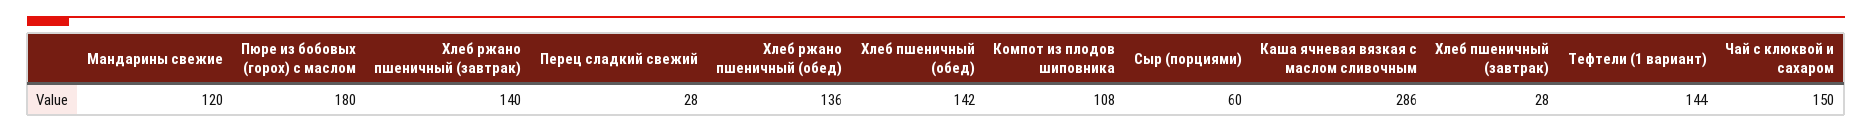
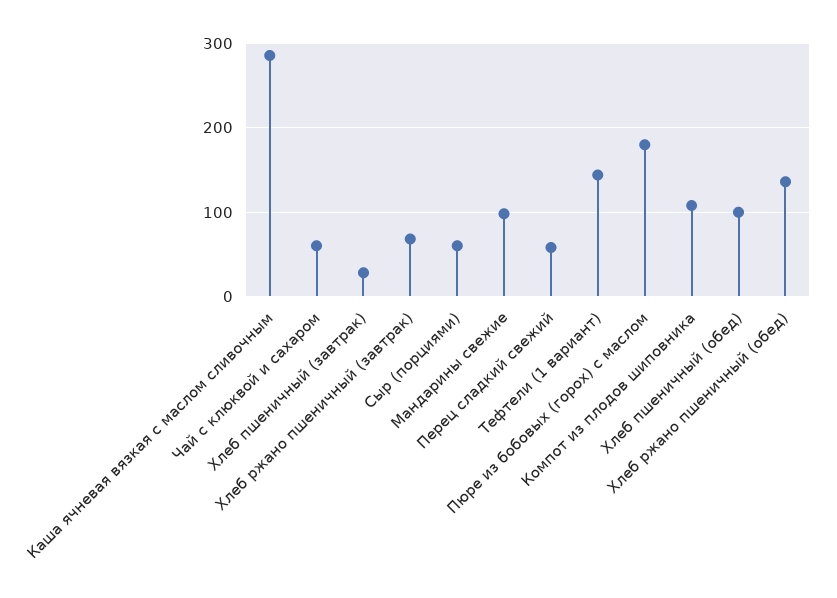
  {
-   "Мандарины свежие": 120,
+   "Мандарины свежие": 100,
    "Пюре из бобовых (горох) с маслом": 180,
-   "Хлеб ржано пшеничный (завтрак)": 140,
+   "Хлеб ржано пшеничный (завтрак)": 70,
-   "Перец сладкий свежий": 28,
+   "Перец сладкий свежий": 60,
    "Хлеб ржано пшеничный (обед)": 136,
-   "Хлеб пшеничный (обед)": 142,
+   "Хлеб пшеничный (обед)": 100,
    "Компот из плодов шиповника": 108,
    "Сыр (порциями)": 60,
    "Каша ячневая вязкая с маслом сливочным": 286,
    "Хлеб пшеничный (завтрак)": 28,
    "Тефтели (1 вариант)": 144,
-   "Чай с клюквой и сахаром": 150
+   "Чай с клюквой и сахаром": 60
  }

